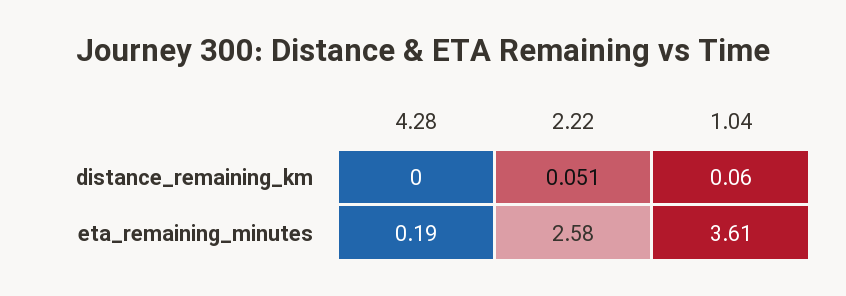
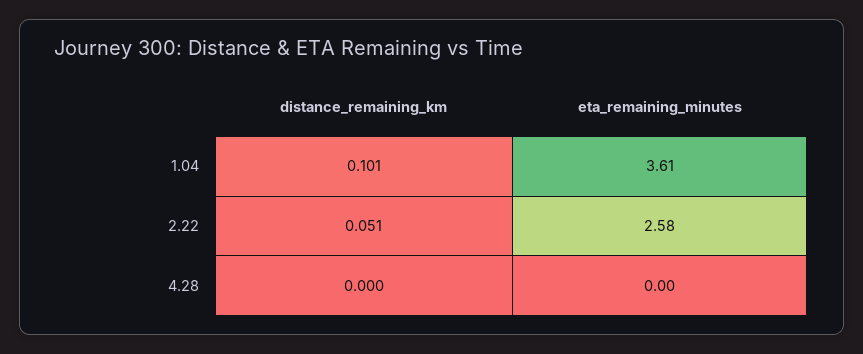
  {
    "4.28": {
      "distance_remaining_km": 0,
-     "eta_remaining_minutes": 0.19
+     "eta_remaining_minutes": 0
    },
    "2.22": {
      "distance_remaining_km": 0.051,
      "eta_remaining_minutes": 2.58
    },
    "1.04": {
-     "distance_remaining_km": 0.06,
+     "distance_remaining_km": 0.101,
      "eta_remaining_minutes": 3.61
    }
  }

